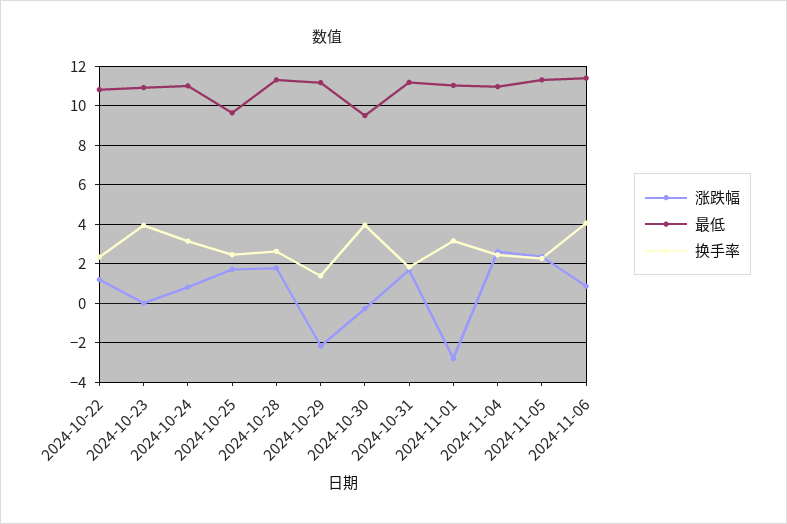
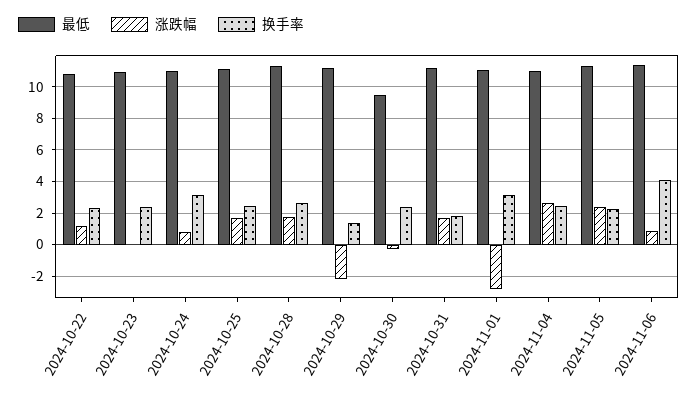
  {
    "涨跌幅": {
      "2024-10-22": 1,
      "2024-10-23": 0,
      "2024-10-24": 1,
      "2024-10-25": 1.5,
      "2024-10-28": 2,
      "2024-10-29": -2,
      "2024-10-30": -0.5,
      "2024-10-31": 1.5,
      "2024-11-01": -3,
      "2024-11-04": 2.5,
      "2024-11-05": 2.5,
      "2024-11-06": 1
    },
    "最低": {
      "2024-10-22": 11,
      "2024-10-23": 11,
      "2024-10-24": 11,
-     "2024-10-25": 9.5,
+     "2024-10-25": 11,
      "2024-10-28": 11.5,
      "2024-10-29": 11,
      "2024-10-30": 9.5,
      "2024-10-31": 11,
      "2024-11-01": 11,
      "2024-11-04": 11,
      "2024-11-05": 11.5,
      "2024-11-06": 11.5
    },
    "换手率": {
      "2024-10-22": 2.5,
-     "2024-10-23": 4,
+     "2024-10-23": 2.5,
      "2024-10-24": 3,
      "2024-10-25": 2.5,
      "2024-10-28": 2.5,
      "2024-10-29": 1.5,
-     "2024-10-30": 4,
+     "2024-10-30": 2.5,
      "2024-10-31": 2,
      "2024-11-01": 3,
      "2024-11-04": 2.5,
      "2024-11-05": 2.5,
      "2024-11-06": 4
    }
  }

